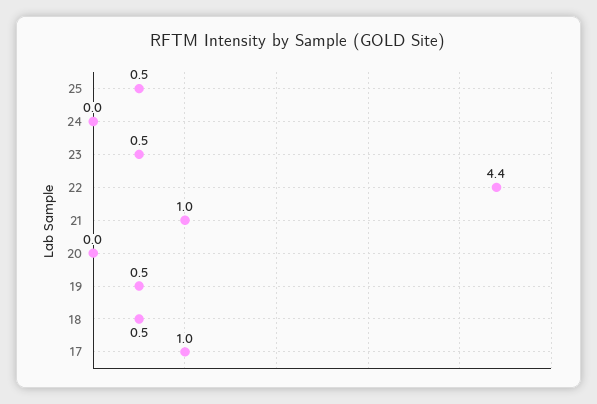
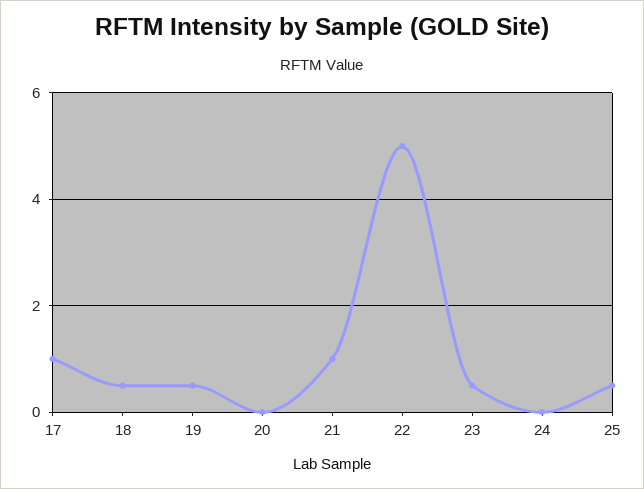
  {
    "25": 0.5,
    "24": 0,
    "23": 0.5,
-   "22": 4.4,
+   "22": 5,
    "21": 1,
    "20": 0,
    "19": 0.5,
    "18": 0.5,
    "17": 1
  }

